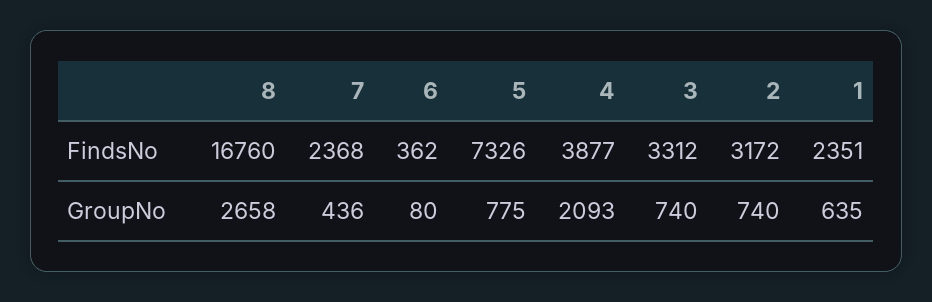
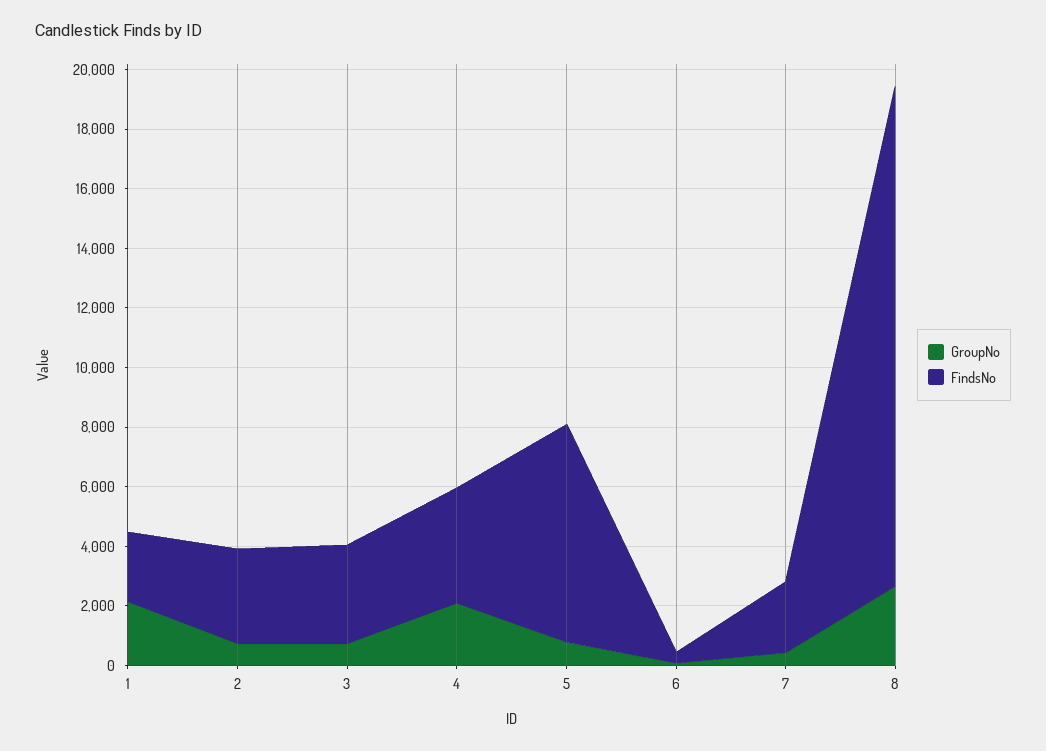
  {
    "FindsNo": {
      "8": 16760,
      "7": 2368,
      "6": 362,
      "5": 7326,
      "4": 3877,
      "3": 3312,
      "2": 3172,
      "1": 2351
    },
    "GroupNo": {
      "8": 2658,
      "7": 436,
      "6": 80,
      "5": 775,
      "4": 2093,
      "3": 740,
      "2": 740,
-     "1": 635
+     "1": 2000
    }
  }

